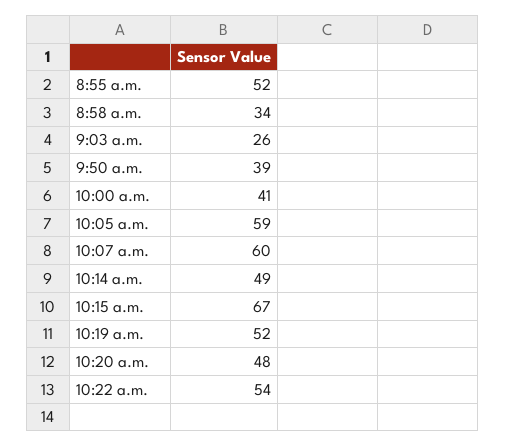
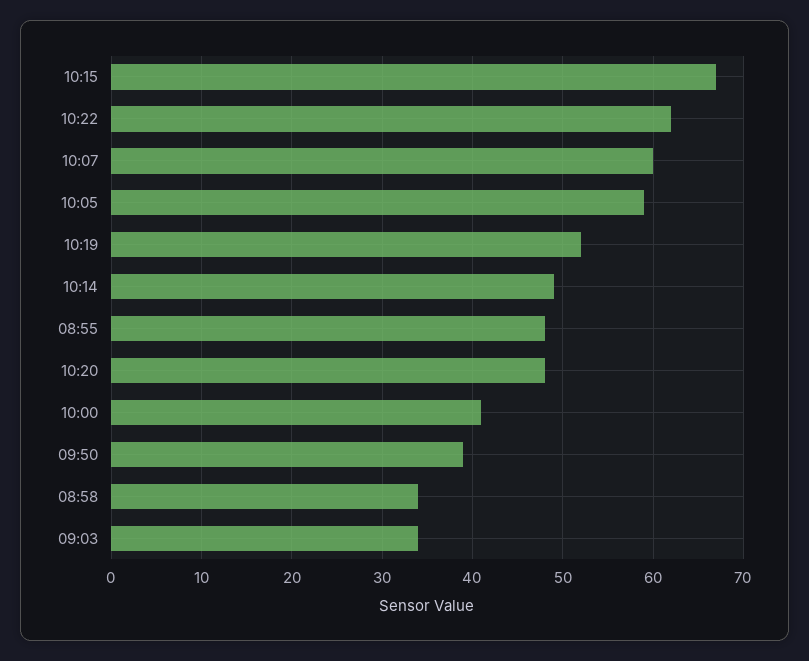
  {
-   "8:55 a.m.": 52,
+   "8:55 a.m.": 48,
    "8:58 a.m.": 34,
-   "9:03 a.m.": 26,
+   "9:03 a.m.": 34,
    "9:50 a.m.": 39,
    "10:00 a.m.": 41,
    "10:05 a.m.": 59,
    "10:07 a.m.": 60,
    "10:14 a.m.": 49,
    "10:15 a.m.": 67,
    "10:19 a.m.": 52,
    "10:20 a.m.": 48,
-   "10:22 a.m.": 54
+   "10:22 a.m.": 62
  }

